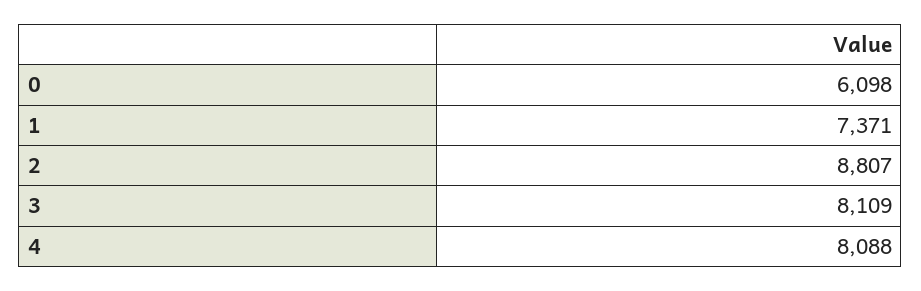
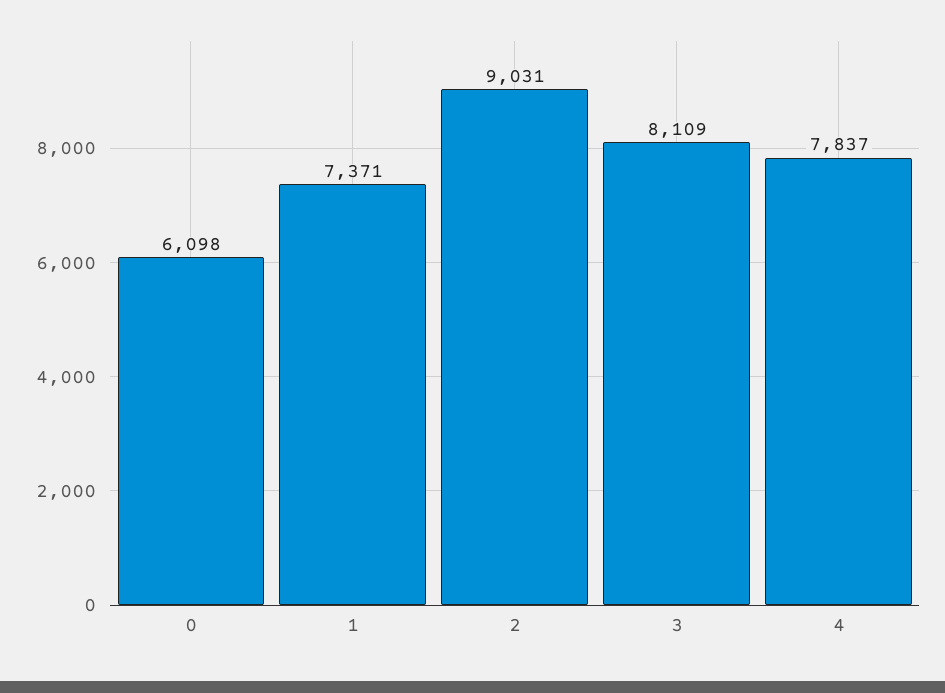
  {
    "0": 6098,
    "1": 7371,
-   "2": 8807,
+   "2": 9031,
    "3": 8109,
-   "4": 8088
+   "4": 7837
  }

